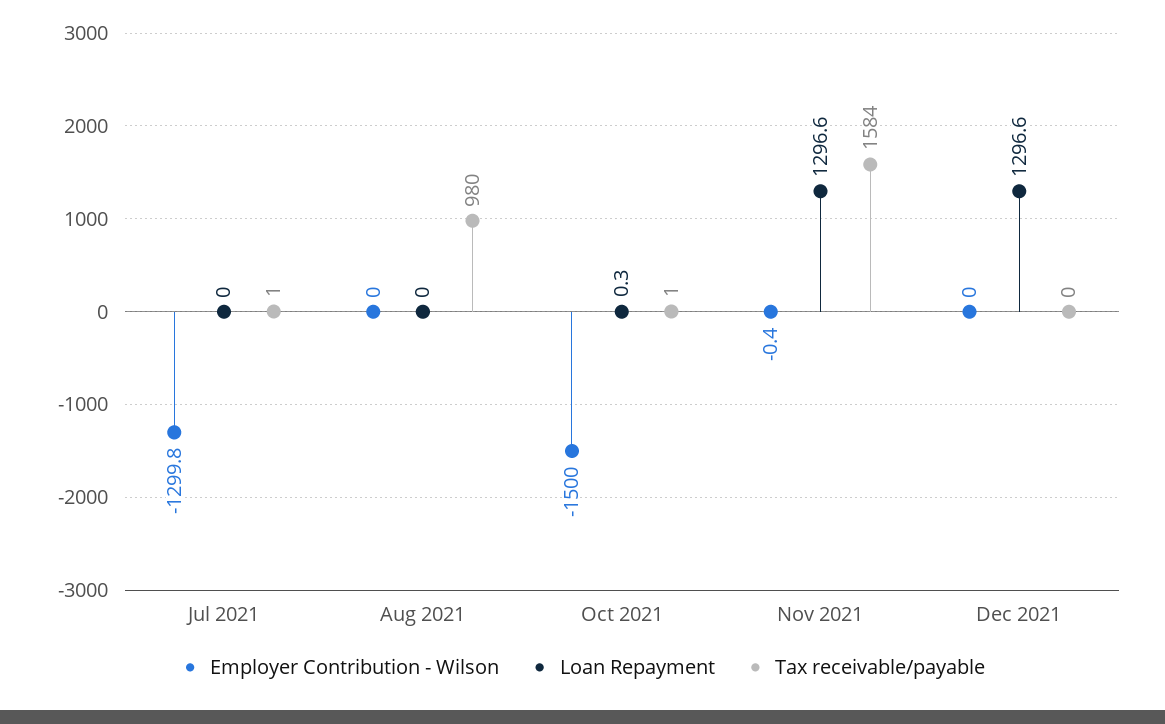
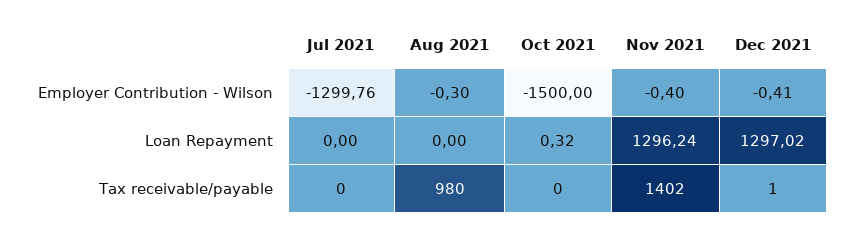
  {
    "Employer Contribution - Wilson": {
      "Jul 2021": -1299.76,
-     "Aug 2021": 0,
+     "Aug 2021": -0.3,
      "Oct 2021": -1500,
      "Nov 2021": -0.4,
-     "Dec 2021": 0
+     "Dec 2021": -0.41
    },
    "Loan Repayment": {
      "Jul 2021": 0,
      "Aug 2021": 0,
      "Oct 2021": 0.32,
-     "Nov 2021": 1296.6,
+     "Nov 2021": 1296.24,
-     "Dec 2021": 1296.6
+     "Dec 2021": 1297.02
    },
    "Tax receivable/payable": {
-     "Jul 2021": 1,
+     "Jul 2021": 0,
      "Aug 2021": 980,
-     "Oct 2021": 1,
+     "Oct 2021": 0,
-     "Nov 2021": 1584,
+     "Nov 2021": 1402,
-     "Dec 2021": 0
+     "Dec 2021": 1
    }
  }

